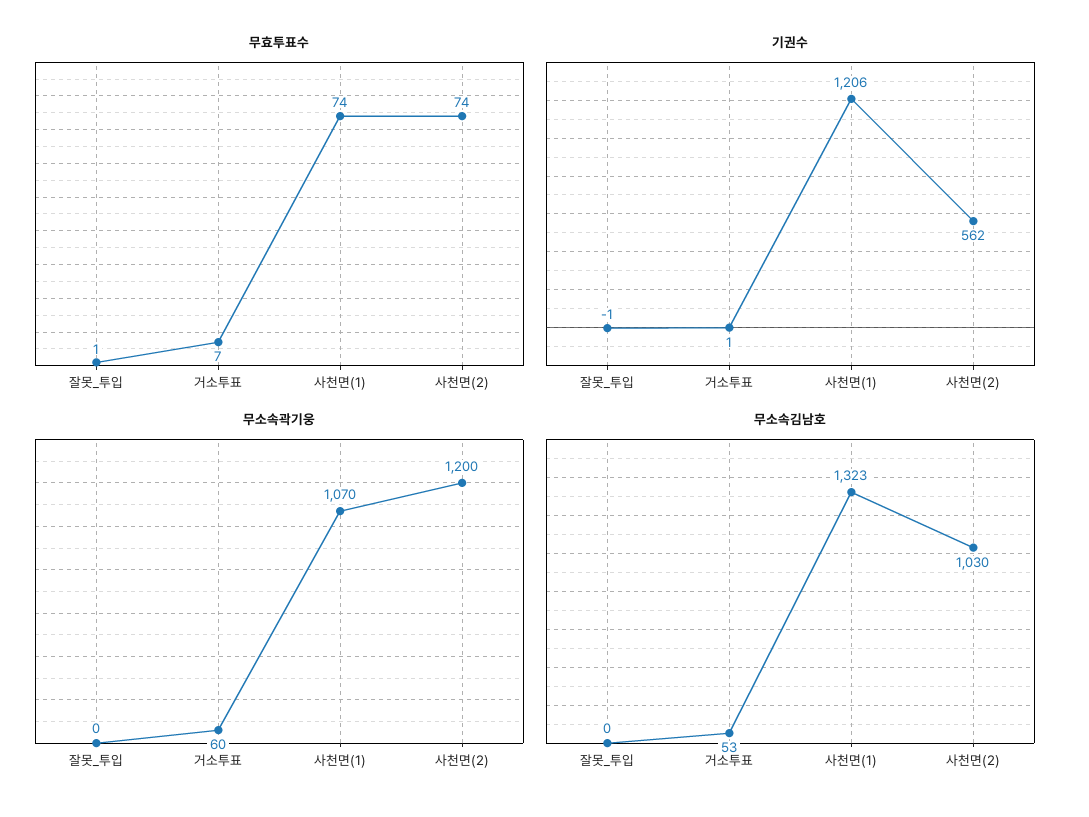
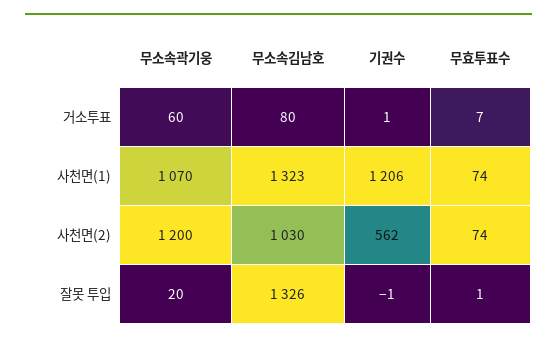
  {
    "무효투표수": {
      "잘못_투입": 1,
      "거소투표": 7,
      "사천면(1)": 74,
      "사천면(2)": 74
    },
    "기권수": {
      "잘못_투입": -1,
      "거소투표": 1,
      "사천면(1)": 1206,
      "사천면(2)": 562
    },
    "무소속곽기웅": {
-     "잘못_투입": 0,
+     "잘못_투입": 20,
      "거소투표": 60,
      "사천면(1)": 1070,
      "사천면(2)": 1200
    },
    "무소속김남호": {
-     "잘못_투입": 0,
+     "잘못_투입": 1326,
-     "거소투표": 53,
+     "거소투표": 80,
      "사천면(1)": 1323,
      "사천면(2)": 1030
    }
  }

